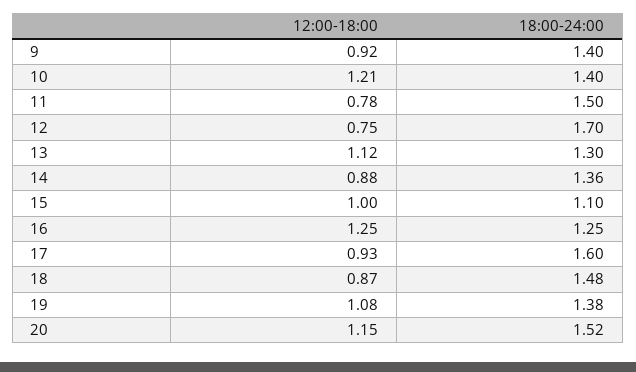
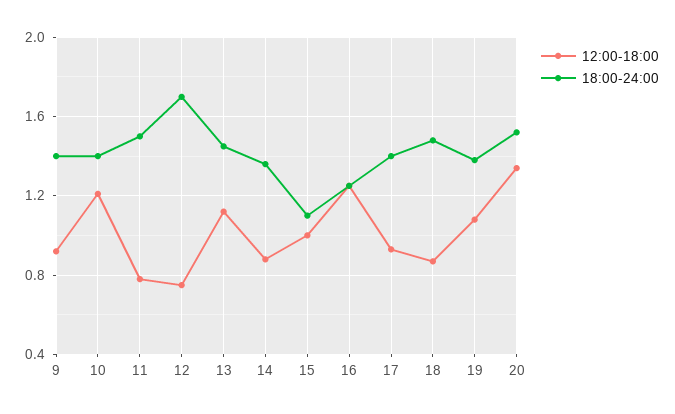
  {
    "12:00-18:00": {
      "9": 0.92,
      "10": 1.21,
      "11": 0.78,
      "12": 0.75,
      "13": 1.12,
      "14": 0.88,
      "15": 1,
      "16": 1.25,
      "17": 0.93,
      "18": 0.87,
      "19": 1.08,
-     "20": 1.15
+     "20": 1.35
    },
    "18:00-24:00": {
      "9": 1.4,
      "10": 1.4,
      "11": 1.5,
      "12": 1.7,
-     "13": 1.3,
+     "13": 1.45,
      "14": 1.36,
      "15": 1.1,
      "16": 1.25,
-     "17": 1.6,
+     "17": 1.4,
      "18": 1.48,
      "19": 1.38,
      "20": 1.52
    }
  }

